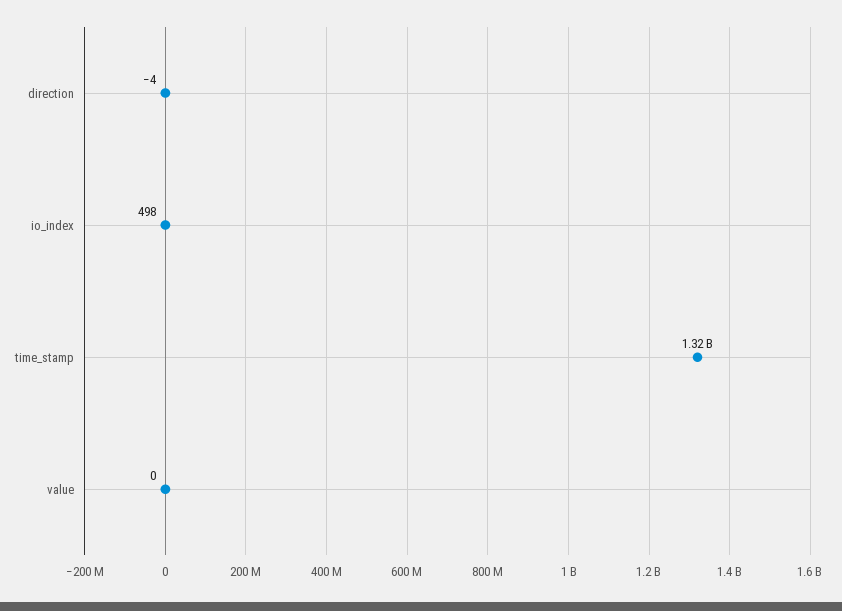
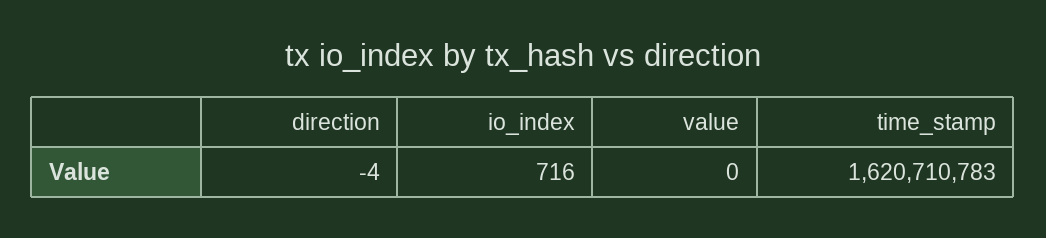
  {
    "direction": -4,
-   "io_index": 498,
+   "io_index": 716,
-   "time_stamp": 1320000000,
+   "time_stamp": 1620710783,
    "value": 0
  }

